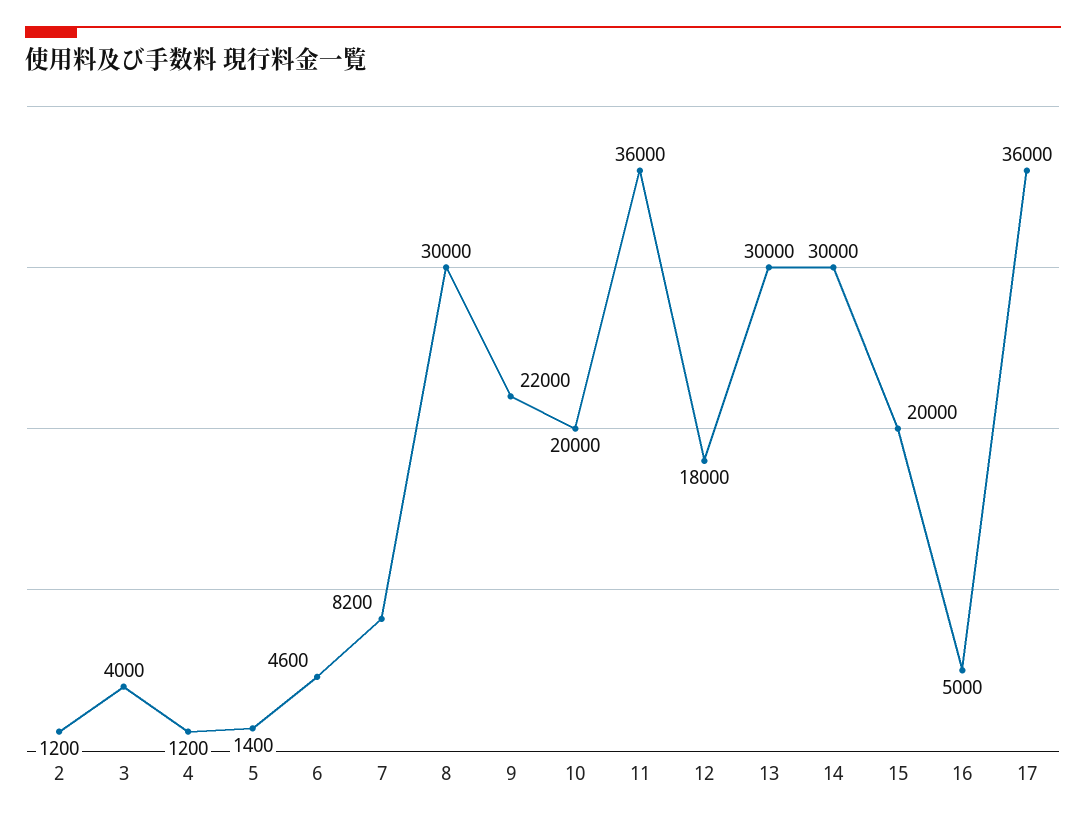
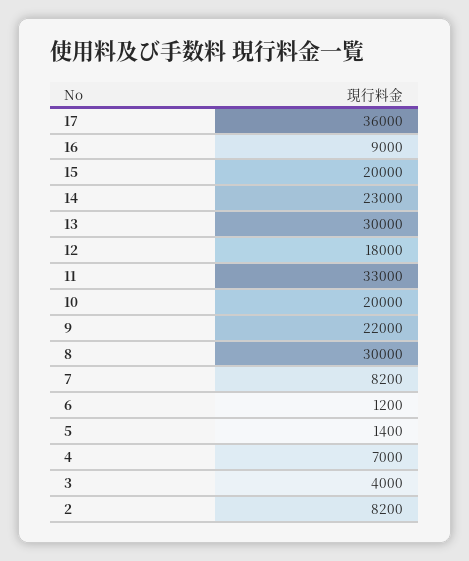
  {
-   "2": 1200,
+   "2": 8200,
    "3": 4000,
-   "4": 1200,
+   "4": 7000,
    "5": 1400,
-   "6": 4600,
+   "6": 1200,
    "7": 8200,
    "8": 30000,
    "9": 22000,
    "10": 20000,
-   "11": 36000,
+   "11": 33000,
    "12": 18000,
    "13": 30000,
-   "14": 30000,
+   "14": 23000,
    "15": 20000,
-   "16": 5000,
+   "16": 9000,
    "17": 36000
  }

